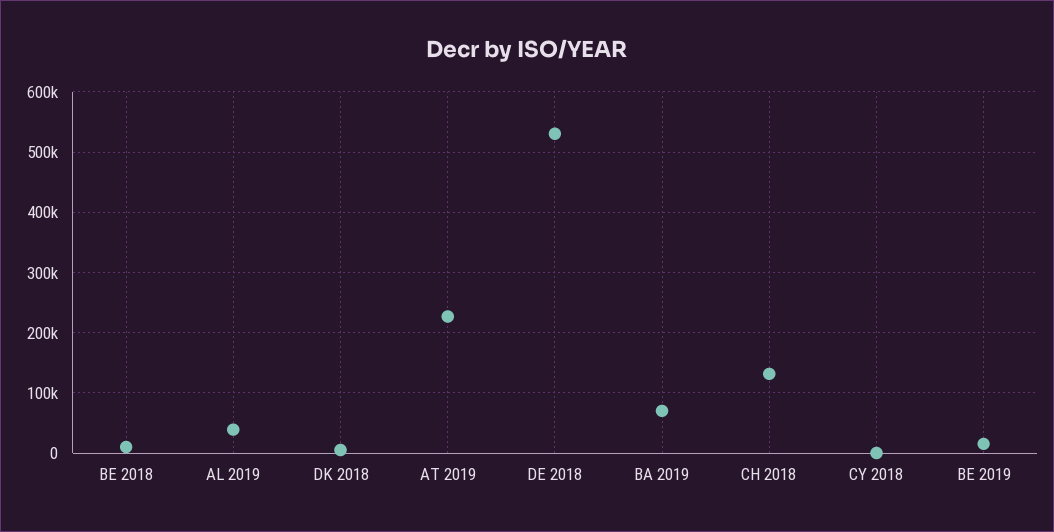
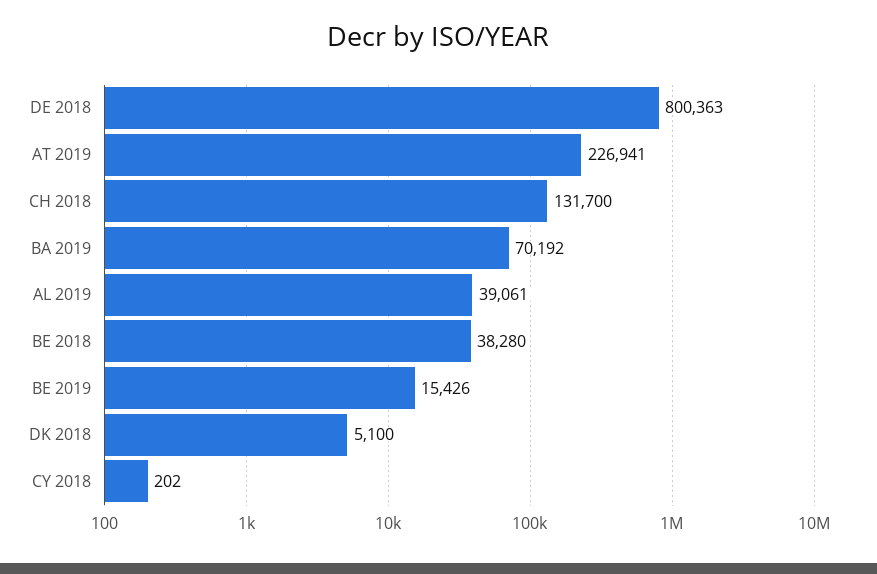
  {
-   "BE 2018": 10000,
+   "BE 2018": 38280,
    "AL 2019": 39061,
    "DK 2018": 5100,
    "AT 2019": 226941,
-   "DE 2018": 530000,
+   "DE 2018": 800363,
    "BA 2019": 70192,
    "CH 2018": 131700,
    "CY 2018": 202,
    "BE 2019": 15426
  }

